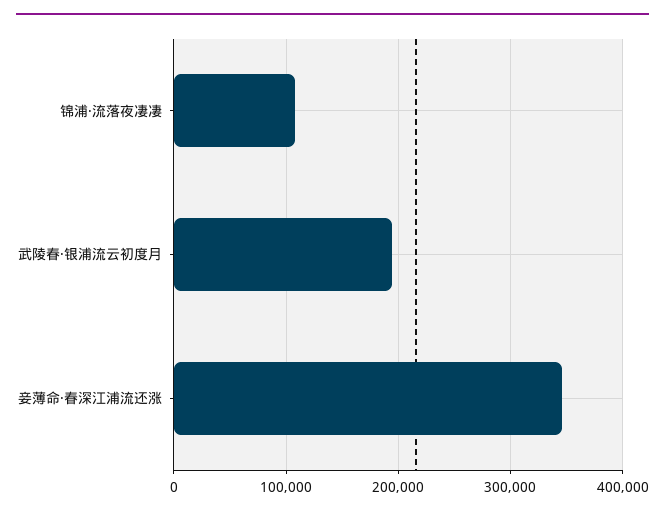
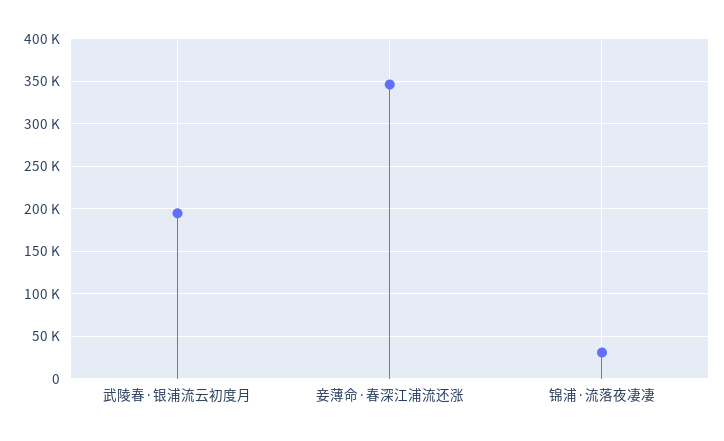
  {
-   "锦浦·流落夜凄凄": 110000,
+   "锦浦·流落夜凄凄": 30000,
    "武陵春·银浦流云初度月": 190000,
    "妾薄命·春深江浦流还涨": 350000
  }

